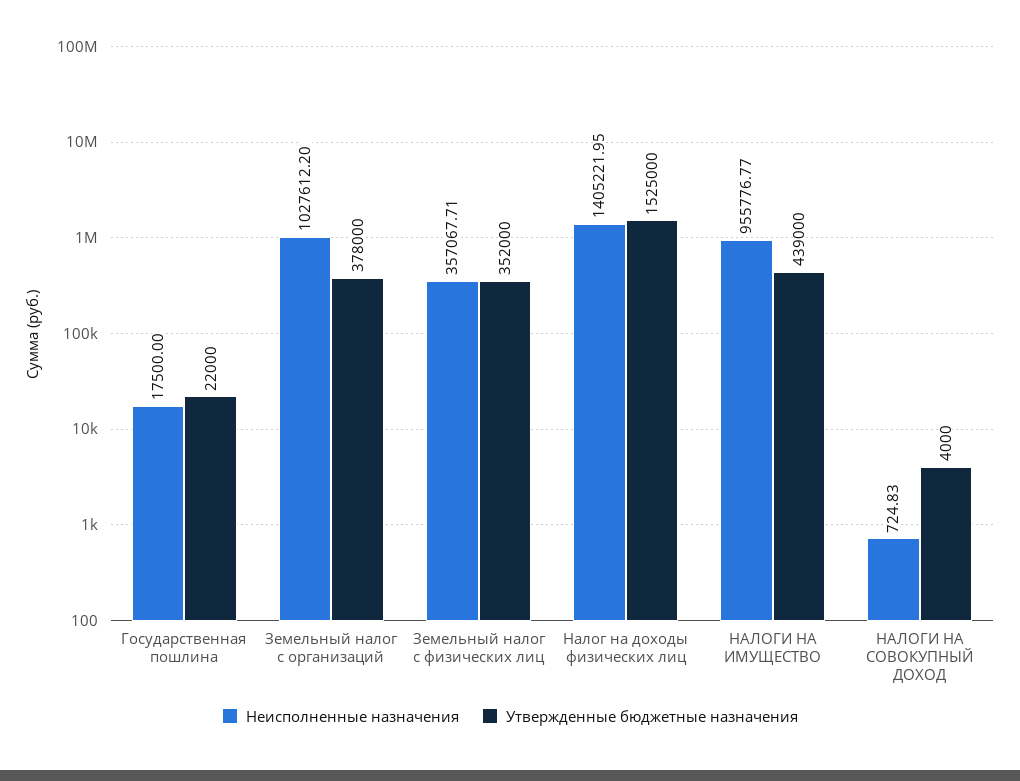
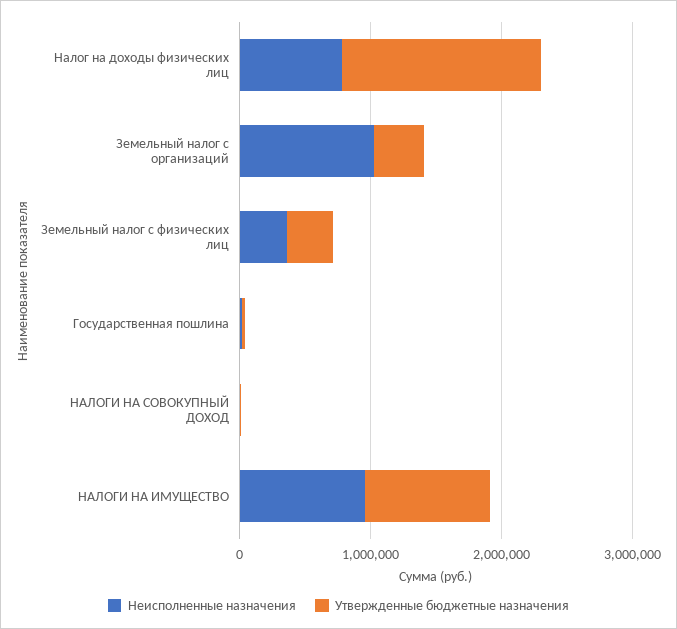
  {
    "Неисполненные назначения": {
      "Государственная пошлина": 17500,
      "Земельный налог с организаций": 1027612.2,
      "Земельный налог с физических лиц": 357067.71,
-     "Налог на доходы физических лиц": 1405221.95,
+     "Налог на доходы физических лиц": 800000,
      "НАЛОГИ НА ИМУЩЕСТВО": 955776.77,
      "НАЛОГИ НА СОВОКУПНЫЙ ДОХОД": 724.83
    },
    "Утвержденные бюджетные назначения": {
      "Государственная пошлина": 22000,
      "Земельный налог с организаций": 378000,
      "Земельный налог с физических лиц": 352000,
      "Налог на доходы физических лиц": 1525000,
-     "НАЛОГИ НА ИМУЩЕСТВО": 439000,
+     "НАЛОГИ НА ИМУЩЕСТВО": 1000000,
      "НАЛОГИ НА СОВОКУПНЫЙ ДОХОД": 4000
    }
  }

